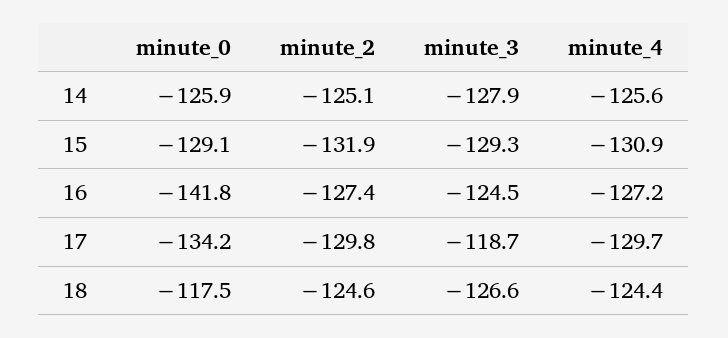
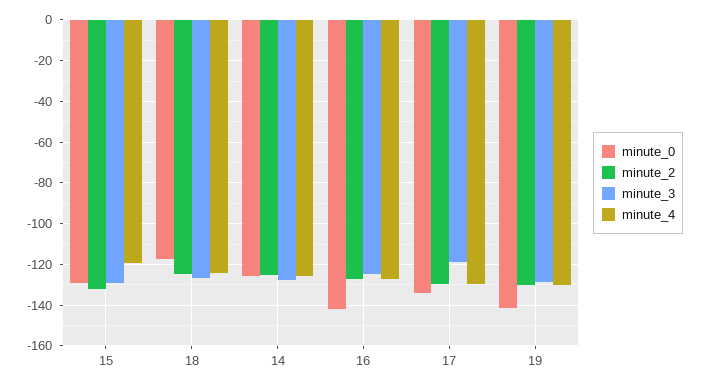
  {
    "minute_0": {
      "14": -125.9,
      "15": -129.1,
      "16": -141.8,
      "17": -134.2,
-     "18": -117.5
+     "18": -117.5,
+     "19": -140
    },
    "minute_2": {
      "14": -125.1,
      "15": -131.9,
      "16": -127.4,
      "17": -129.8,
-     "18": -124.6
+     "18": -124.6,
+     "19": -130
    },
    "minute_3": {
      "14": -127.9,
      "15": -129.3,
      "16": -124.5,
      "17": -118.7,
-     "18": -126.6
+     "18": -126.6,
+     "19": -130
    },
    "minute_4": {
      "14": -125.6,
-     "15": -130.9,
+     "15": -120,
      "16": -127.2,
      "17": -129.7,
-     "18": -124.4
+     "18": -124.4,
+     "19": -130
    }
  }

